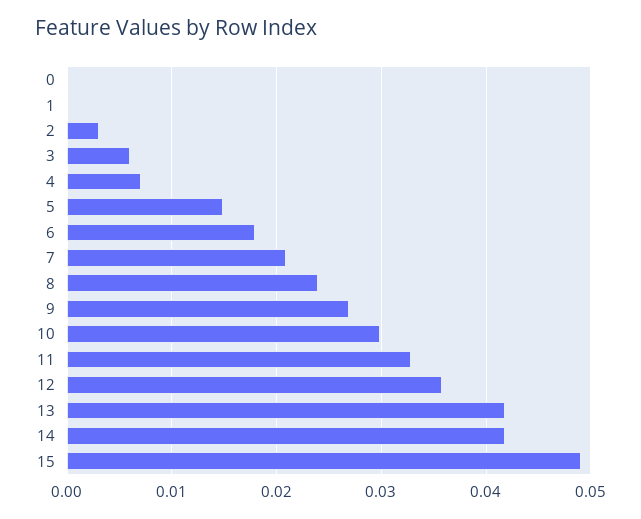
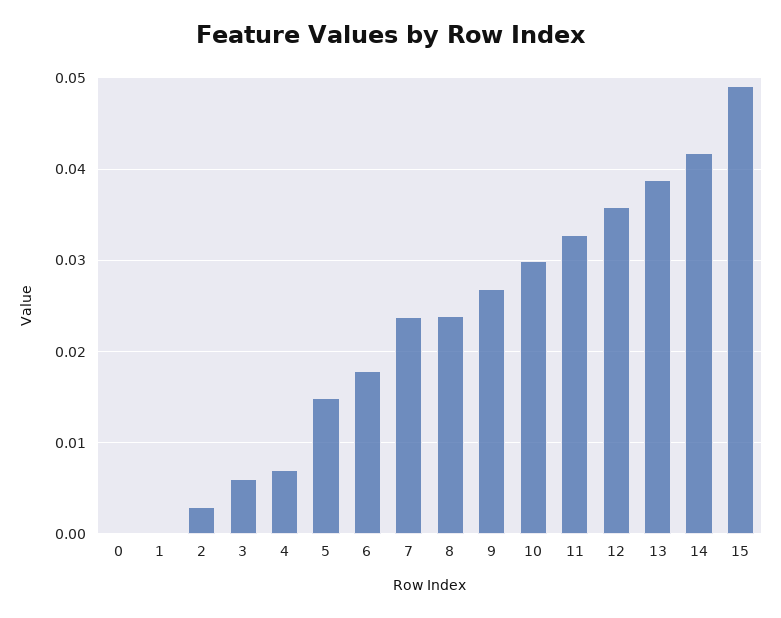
  {
    "0": 0,
    "1": 0,
    "2": 0.003,
    "3": 0.006,
    "4": 0.007,
    "5": 0.015,
    "6": 0.018,
-   "7": 0.021,
+   "7": 0.024,
    "8": 0.024,
    "9": 0.027,
    "10": 0.03,
    "11": 0.033,
    "12": 0.036,
-   "13": 0.042,
+   "13": 0.039,
    "14": 0.042,
    "15": 0.049
  }

